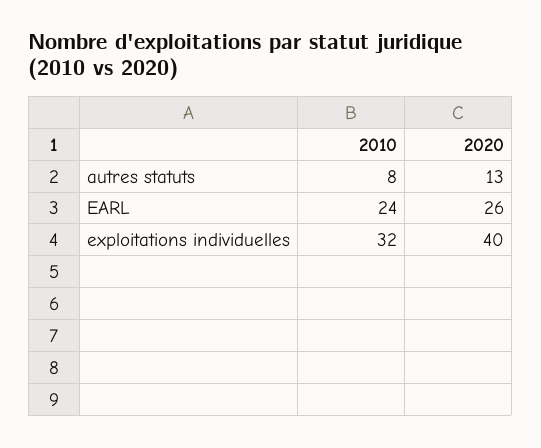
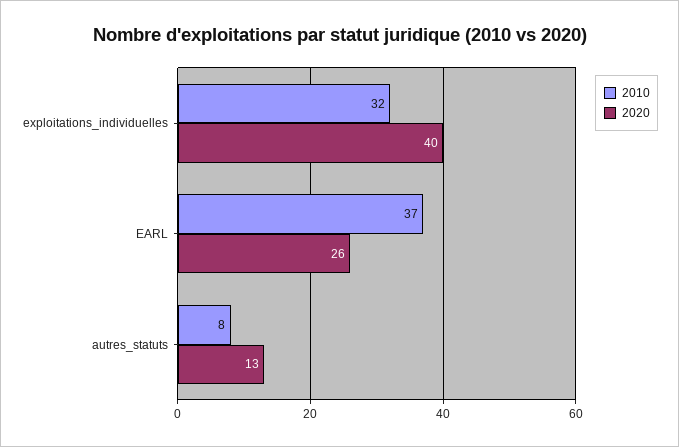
  {
    "2010": {
      "autres statuts": 8,
-     "EARL": 24,
+     "EARL": 37,
      "exploitations individuelles": 32
    },
    "2020": {
      "autres statuts": 13,
      "EARL": 26,
      "exploitations individuelles": 40
    }
  }

